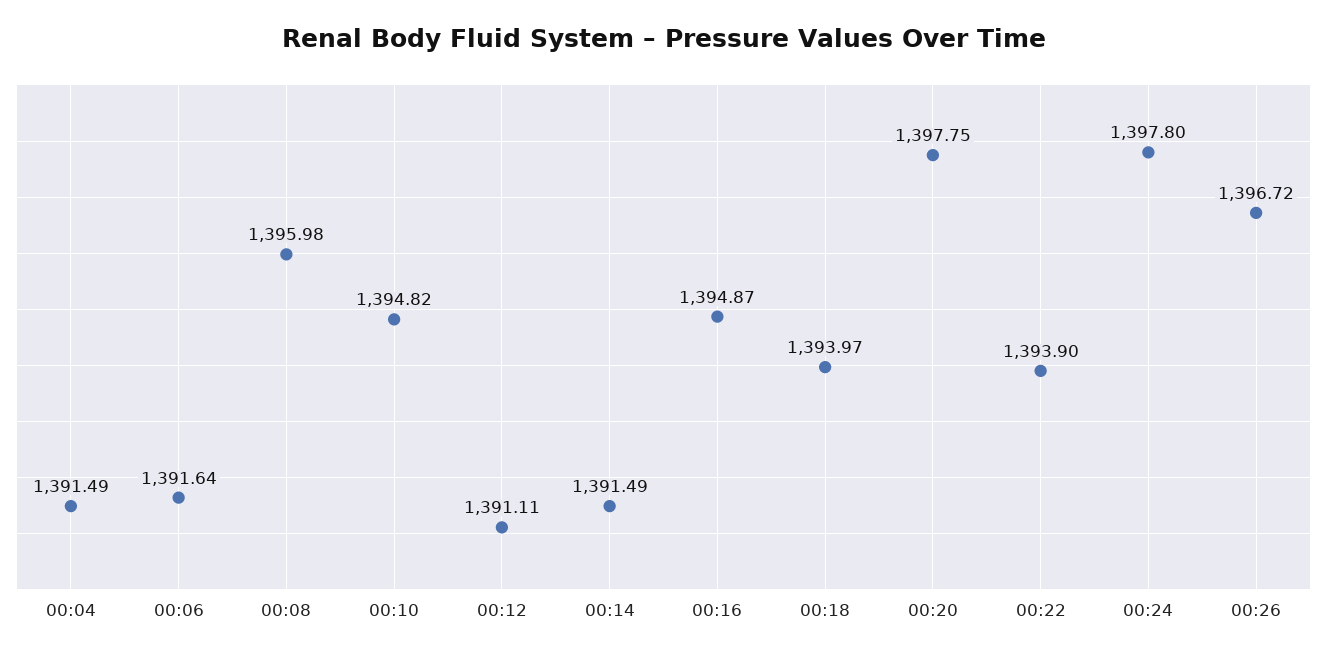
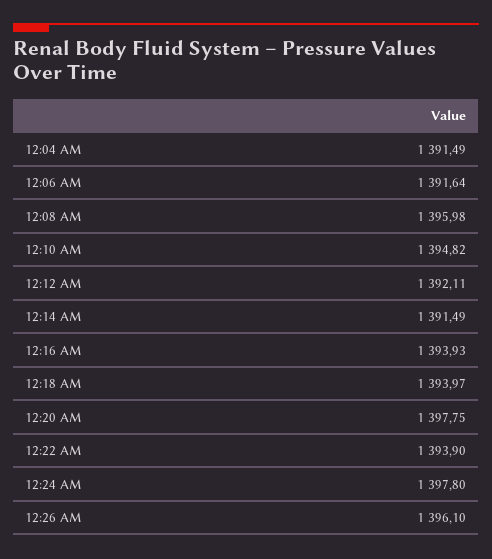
  {
    "00:04": 1391.49,
    "00:06": 1391.64,
    "00:08": 1395.98,
    "00:10": 1394.82,
-   "00:12": 1391.11,
+   "00:12": 1392.11,
    "00:14": 1391.49,
-   "00:16": 1394.87,
+   "00:16": 1393.93,
    "00:18": 1393.97,
    "00:20": 1397.75,
    "00:22": 1393.9,
    "00:24": 1397.8,
-   "00:26": 1396.72
+   "00:26": 1396.1
  }

